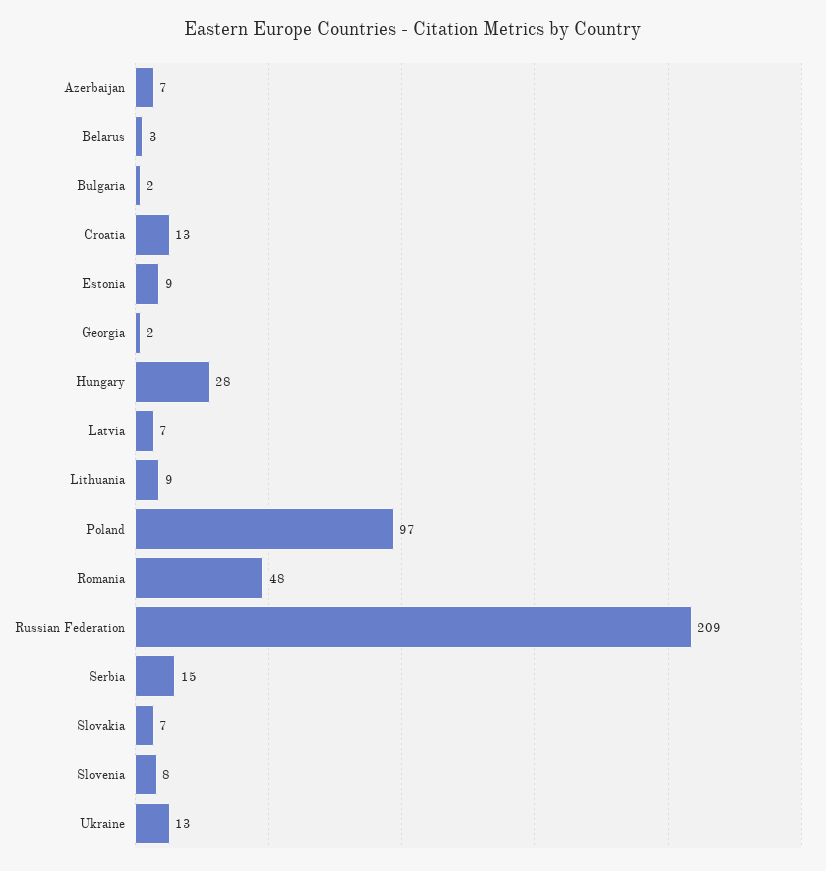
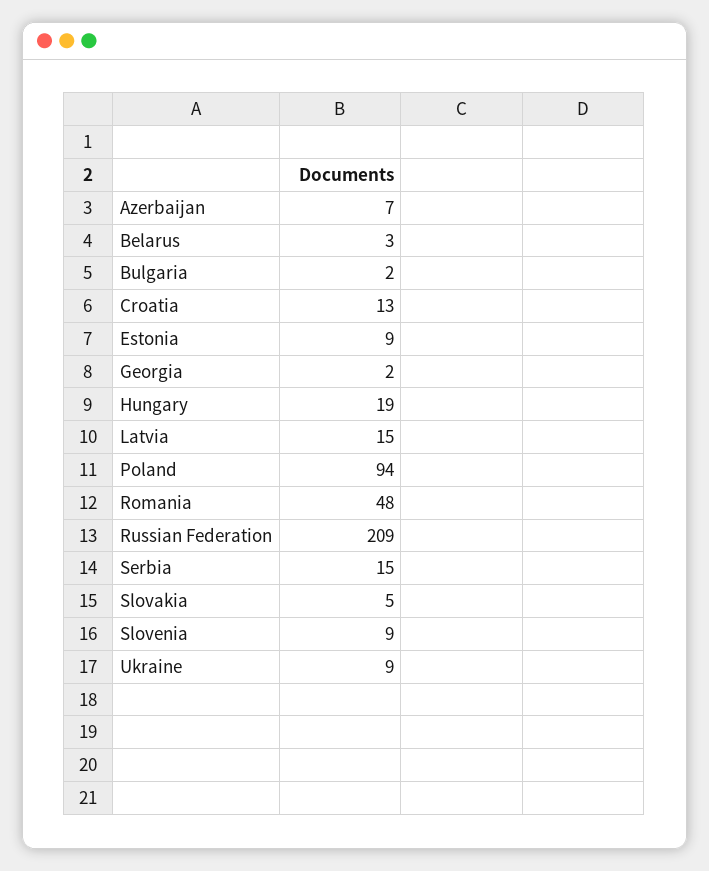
  {
    "Azerbaijan": 7,
    "Belarus": 3,
    "Bulgaria": 2,
    "Croatia": 13,
    "Estonia": 9,
    "Georgia": 2,
-   "Hungary": 28,
+   "Hungary": 19,
-   "Latvia": 7,
+   "Latvia": 15,
-   "Lithuania": 9,
-   "Poland": 97,
+   "Poland": 94,
    "Romania": 48,
    "Russian Federation": 209,
    "Serbia": 15,
-   "Slovakia": 7,
+   "Slovakia": 5,
-   "Slovenia": 8,
+   "Slovenia": 9,
-   "Ukraine": 13
+   "Ukraine": 9
  }

